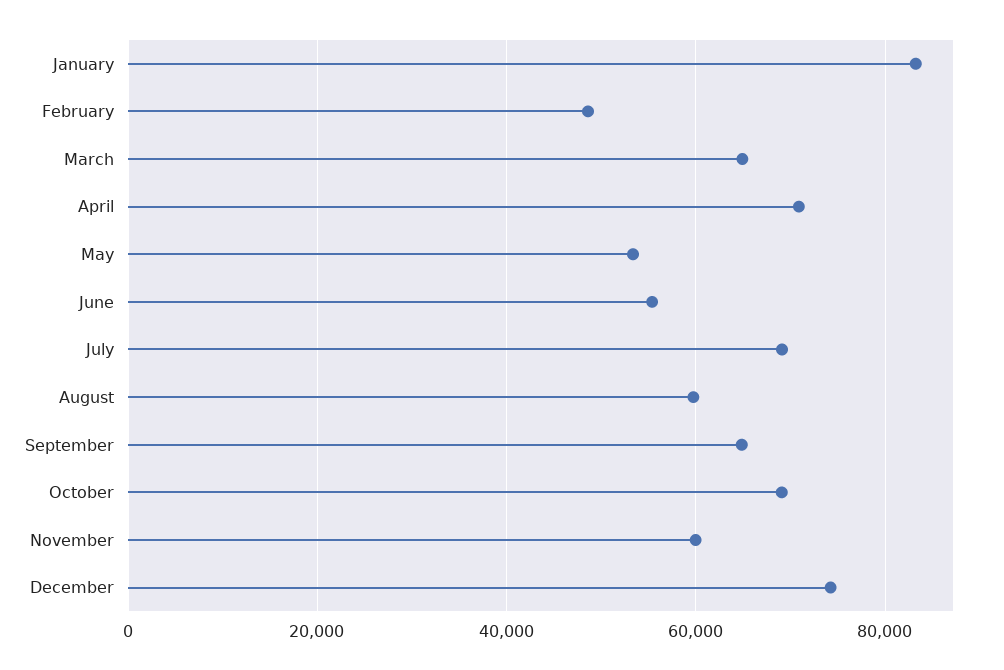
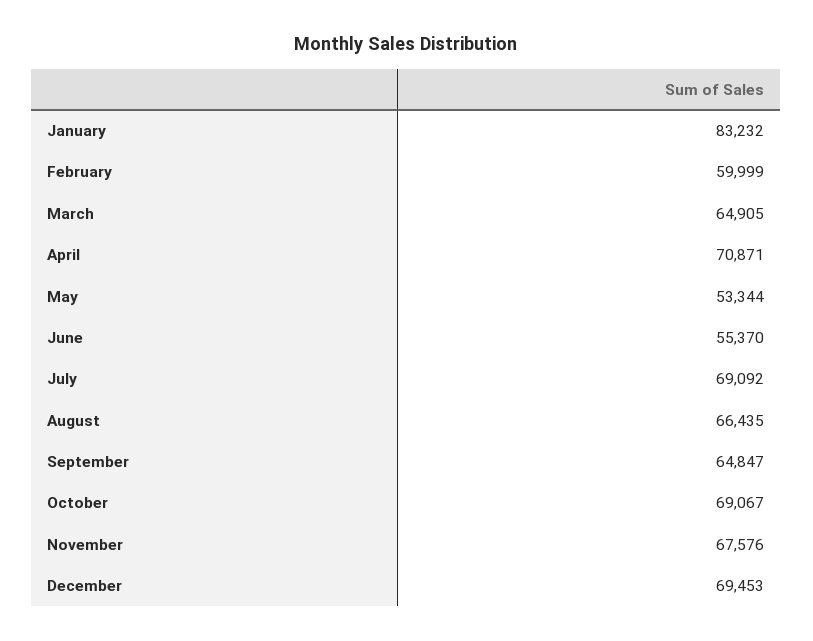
  {
    "January": 83232,
-   "February": 48000,
+   "February": 59999,
    "March": 64905,
    "April": 70871,
    "May": 53344,
    "June": 55370,
    "July": 69092,
-   "August": 60000,
+   "August": 66435,
    "September": 64847,
    "October": 69067,
-   "November": 60000,
+   "November": 67576,
-   "December": 74000
+   "December": 69453
  }

